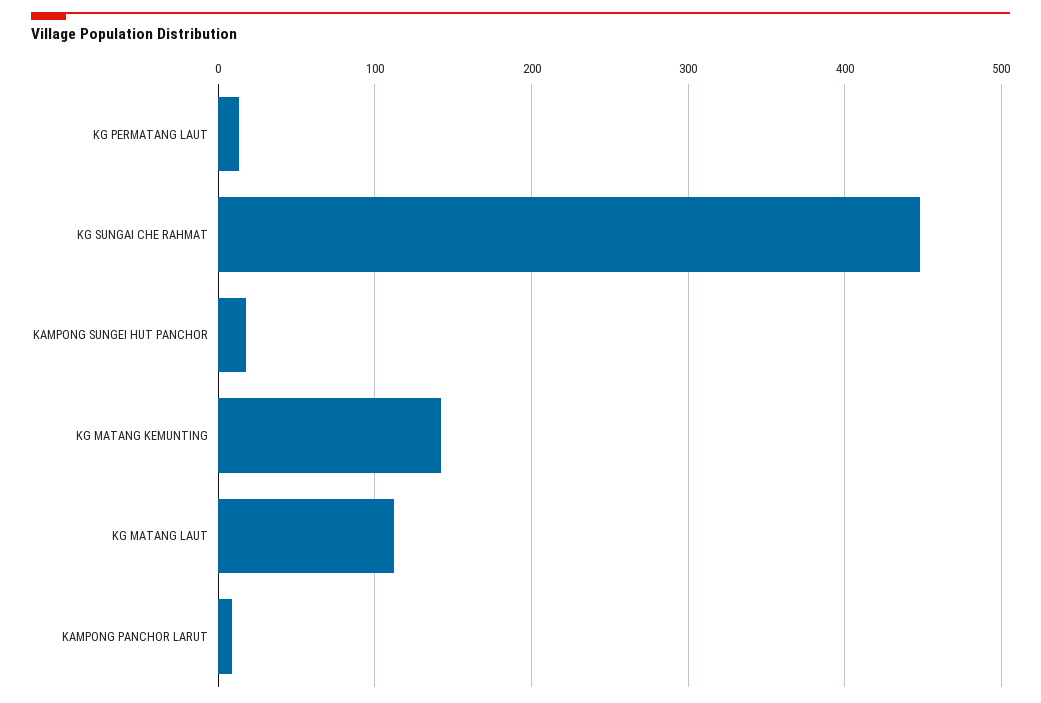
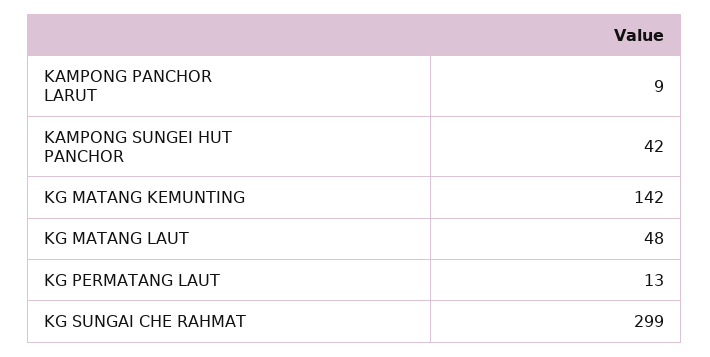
  {
    "KG PERMATANG LAUT": 13,
-   "KG SUNGAI CHE RAHMAT": 450,
+   "KG SUNGAI CHE RAHMAT": 299,
-   "KAMPONG SUNGEI HUT PANCHOR": 20,
+   "KAMPONG SUNGEI HUT PANCHOR": 42,
    "KG MATANG KEMUNTING": 142,
-   "KG MATANG LAUT": 110,
+   "KG MATANG LAUT": 48,
    "KAMPONG PANCHOR LARUT": 9
  }

